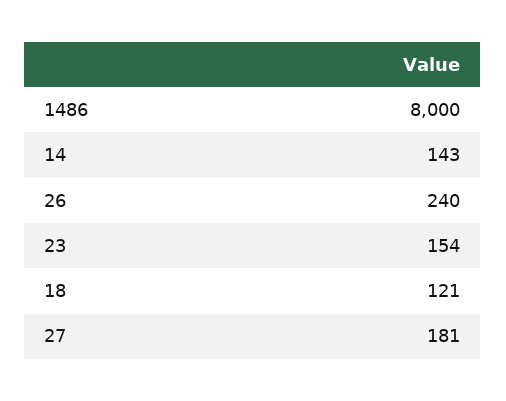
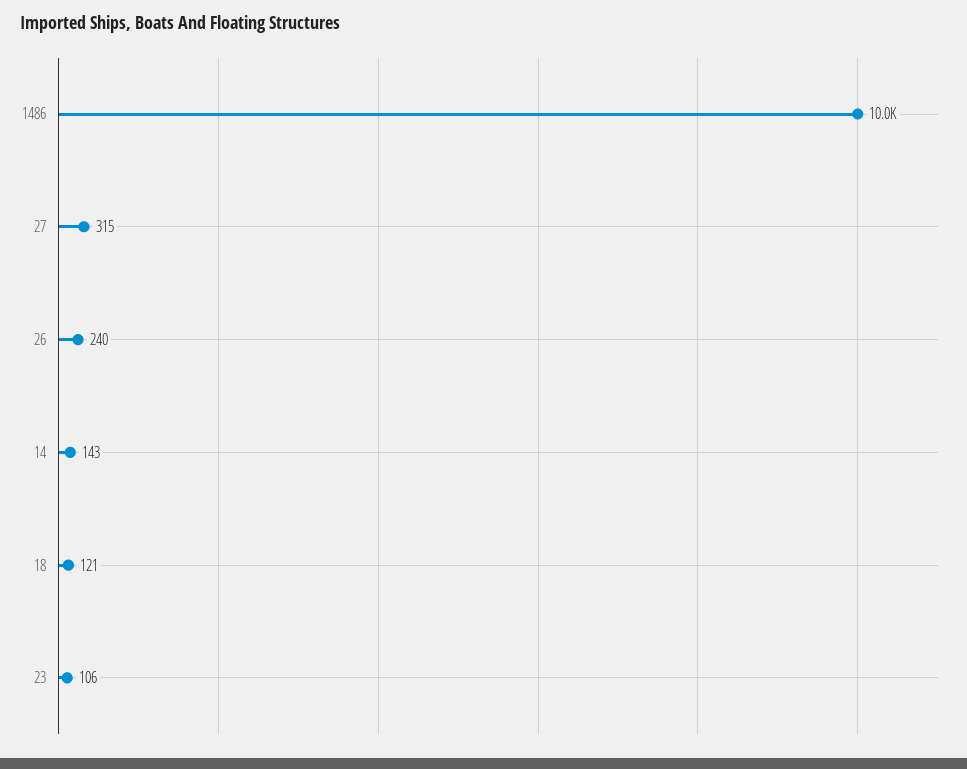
  {
-   "1486": 8000,
+   "1486": 10000,
    "14": 143,
    "26": 240,
-   "23": 154,
+   "23": 106,
    "18": 121,
-   "27": 181
+   "27": 315
  }

